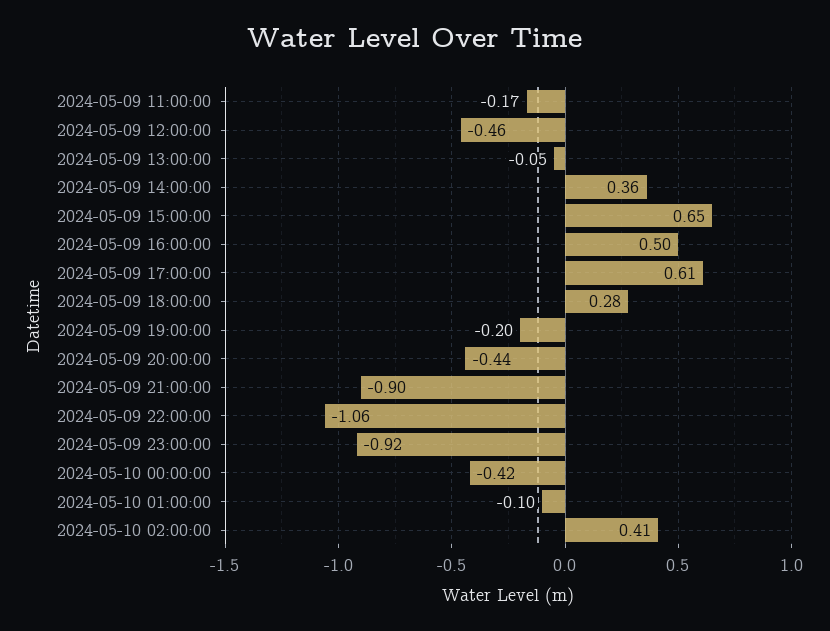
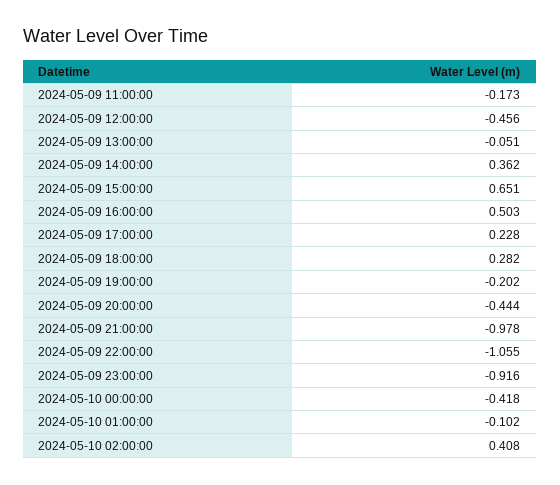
  {
    "2024-05-09 11:00:00": -0.173,
    "2024-05-09 12:00:00": -0.456,
    "2024-05-09 13:00:00": -0.051,
    "2024-05-09 14:00:00": 0.362,
    "2024-05-09 15:00:00": 0.651,
    "2024-05-09 16:00:00": 0.503,
-   "2024-05-09 17:00:00": 0.61,
+   "2024-05-09 17:00:00": 0.228,
    "2024-05-09 18:00:00": 0.282,
    "2024-05-09 19:00:00": -0.202,
    "2024-05-09 20:00:00": -0.444,
-   "2024-05-09 21:00:00": -0.9,
+   "2024-05-09 21:00:00": -0.978,
    "2024-05-09 22:00:00": -1.055,
    "2024-05-09 23:00:00": -0.916,
    "2024-05-10 00:00:00": -0.418,
    "2024-05-10 01:00:00": -0.102,
    "2024-05-10 02:00:00": 0.408
  }

